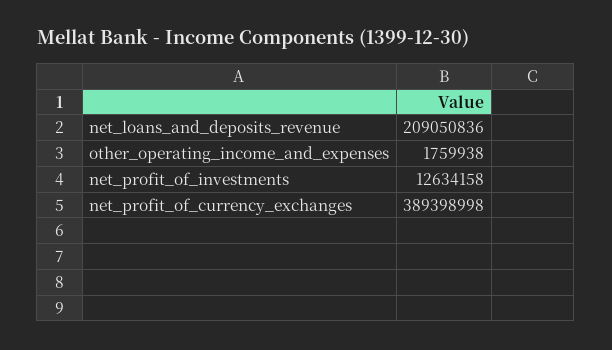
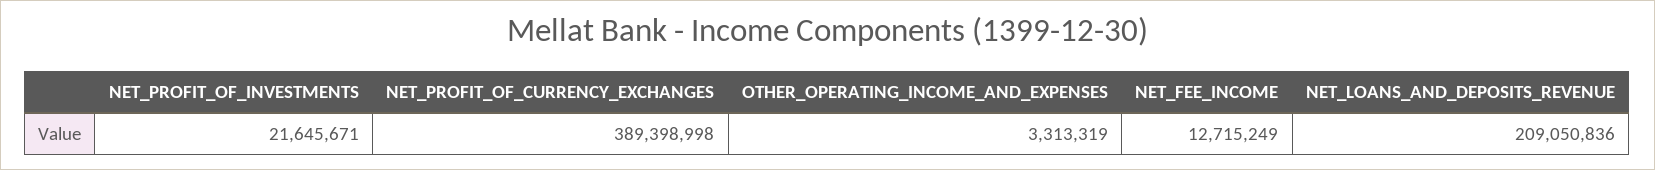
  {
    "net_loans_and_deposits_revenue": 209050836,
-   "other_operating_income_and_expenses": 1759938,
+   "other_operating_income_and_expenses": 3313319,
-   "net_profit_of_investments": 12634158,
+   "net_profit_of_investments": 21645671,
-   "net_profit_of_currency_exchanges": 389398998
+   "net_profit_of_currency_exchanges": 389398998,
+   "NET_FEE_INCOME": 12715249
  }

